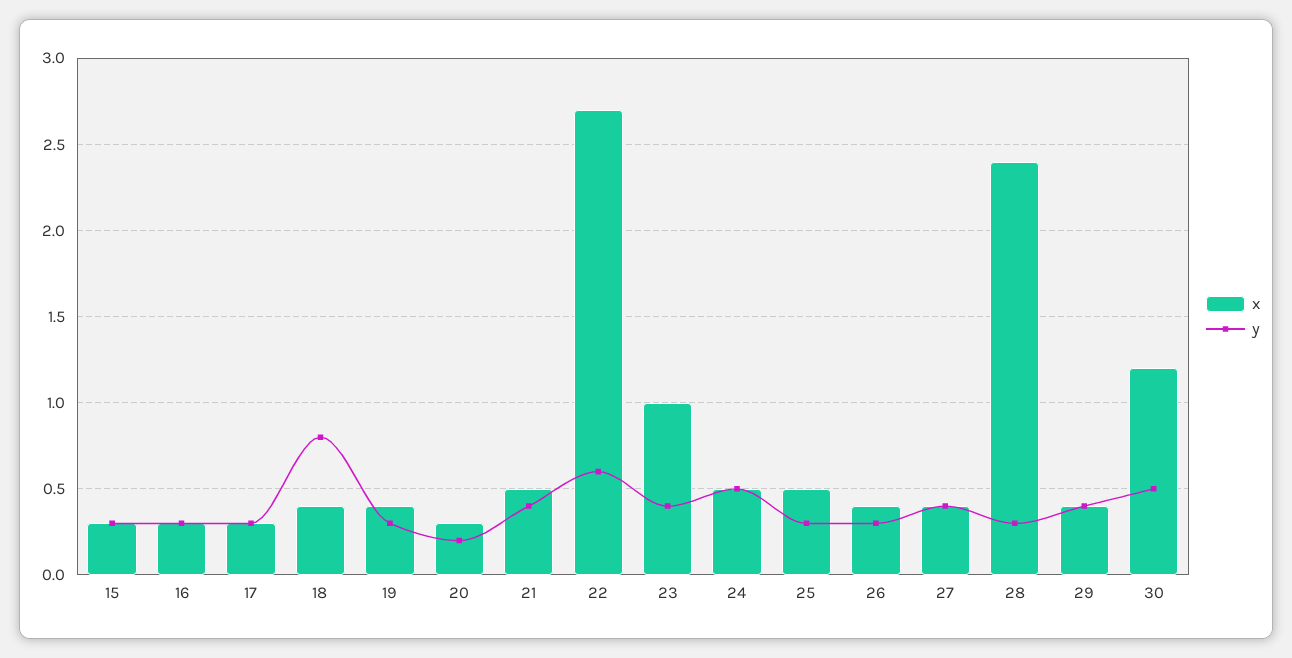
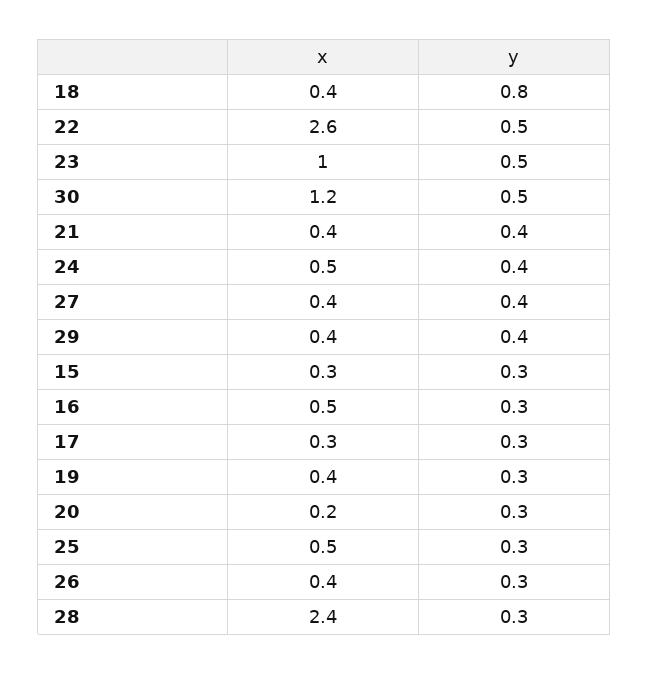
  {
    "x": {
      "15": 0.3,
-     "16": 0.3,
+     "16": 0.5,
      "17": 0.3,
      "18": 0.4,
      "19": 0.4,
-     "20": 0.3,
+     "20": 0.2,
-     "21": 0.5,
+     "21": 0.4,
-     "22": 2.7,
+     "22": 2.6,
      "23": 1,
      "24": 0.5,
      "25": 0.5,
      "26": 0.4,
      "27": 0.4,
      "28": 2.4,
      "29": 0.4,
      "30": 1.2
    },
    "y": {
      "15": 0.3,
      "16": 0.3,
      "17": 0.3,
      "18": 0.8,
      "19": 0.3,
-     "20": 0.2,
+     "20": 0.3,
      "21": 0.4,
-     "22": 0.6,
+     "22": 0.5,
-     "23": 0.4,
+     "23": 0.5,
-     "24": 0.5,
+     "24": 0.4,
      "25": 0.3,
      "26": 0.3,
      "27": 0.4,
      "28": 0.3,
      "29": 0.4,
      "30": 0.5
    }
  }

